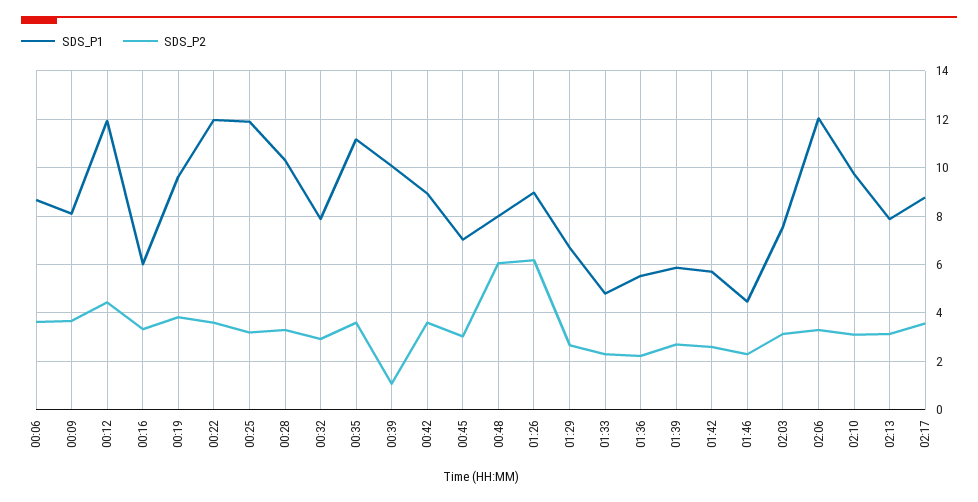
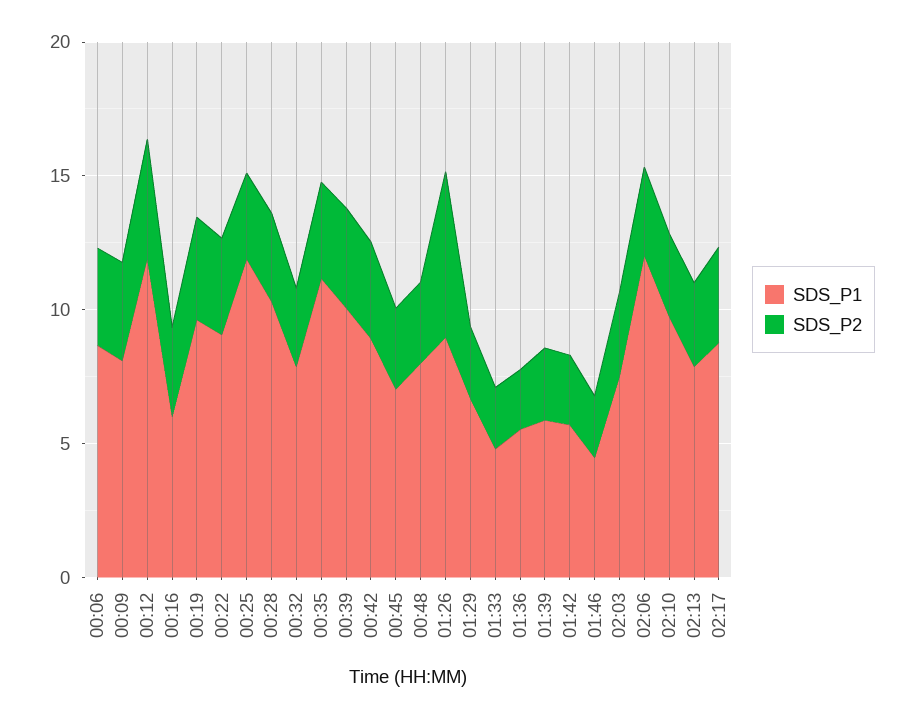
  {
    "SDS_P1": {
      "00:06": 8.75,
      "00:09": 8,
      "00:12": 12,
      "00:16": 6,
      "00:19": 9.75,
-     "00:22": 12,
+     "00:22": 9,
      "00:25": 12,
      "00:28": 10.25,
      "00:32": 7.75,
      "00:35": 11.25,
      "00:39": 10,
      "00:42": 9,
      "00:45": 7,
      "00:48": 8,
      "01:26": 9,
      "01:29": 6.75,
      "01:33": 4.75,
      "01:36": 5.5,
      "01:39": 5.75,
      "01:42": 5.75,
      "01:46": 4.5,
      "02:03": 7.5,
      "02:06": 12,
      "02:10": 9.75,
      "02:13": 7.75,
      "02:17": 8.75
    },
    "SDS_P2": {
      "00:06": 3.75,
      "00:09": 3.75,
      "00:12": 4.5,
      "00:16": 3.25,
      "00:19": 3.75,
      "00:22": 3.5,
      "00:25": 3.25,
      "00:28": 3.25,
      "00:32": 3,
      "00:35": 3.5,
-     "00:39": 1,
+     "00:39": 4,
      "00:42": 3.5,
      "00:45": 3,
-     "00:48": 6,
+     "00:48": 3,
      "01:26": 6.25,
      "01:29": 2.75,
      "01:33": 2.25,
      "01:36": 2.25,
      "01:39": 2.75,
      "01:42": 2.5,
      "01:46": 2.25,
      "02:03": 3.25,
      "02:06": 3.25,
      "02:10": 3,
      "02:13": 3.25,
      "02:17": 3.5
    }
  }

